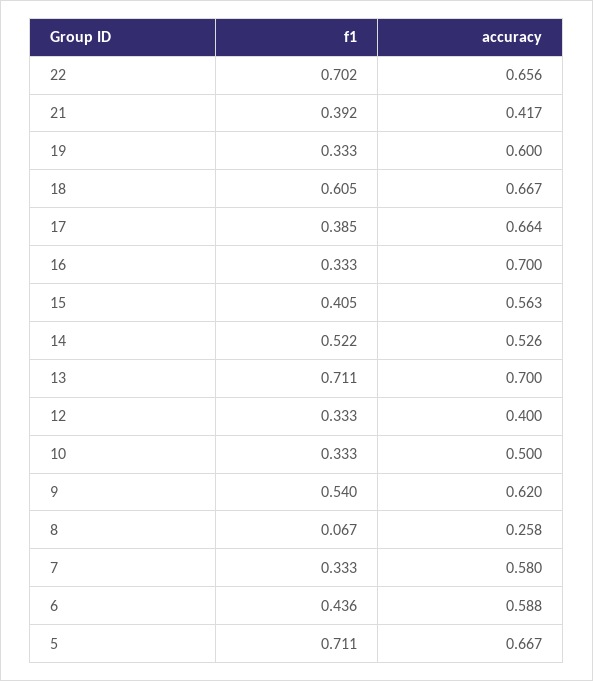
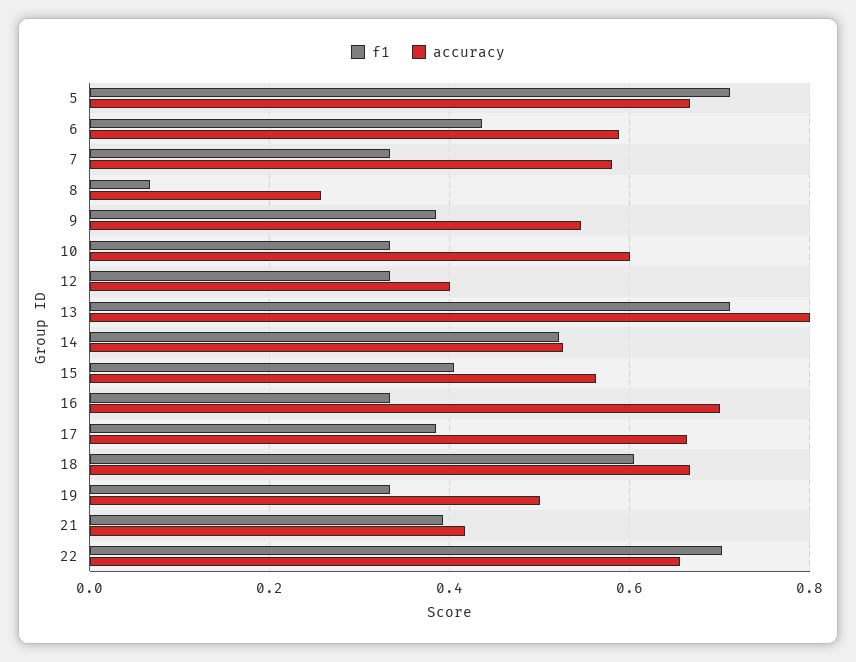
  {
    "f1": {
      "22": 0.702,
      "21": 0.392,
      "19": 0.333,
      "18": 0.605,
      "17": 0.385,
      "16": 0.333,
      "15": 0.405,
      "14": 0.522,
      "13": 0.711,
      "12": 0.333,
      "10": 0.333,
-     "9": 0.54,
+     "9": 0.38,
      "8": 0.067,
      "7": 0.333,
      "6": 0.436,
      "5": 0.711
    },
    "accuracy": {
      "22": 0.656,
      "21": 0.417,
-     "19": 0.6,
+     "19": 0.5,
      "18": 0.667,
      "17": 0.664,
      "16": 0.7,
      "15": 0.563,
      "14": 0.526,
-     "13": 0.7,
+     "13": 0.8,
      "12": 0.4,
-     "10": 0.5,
+     "10": 0.6,
-     "9": 0.62,
+     "9": 0.54,
      "8": 0.258,
      "7": 0.58,
      "6": 0.588,
      "5": 0.667
    }
  }

